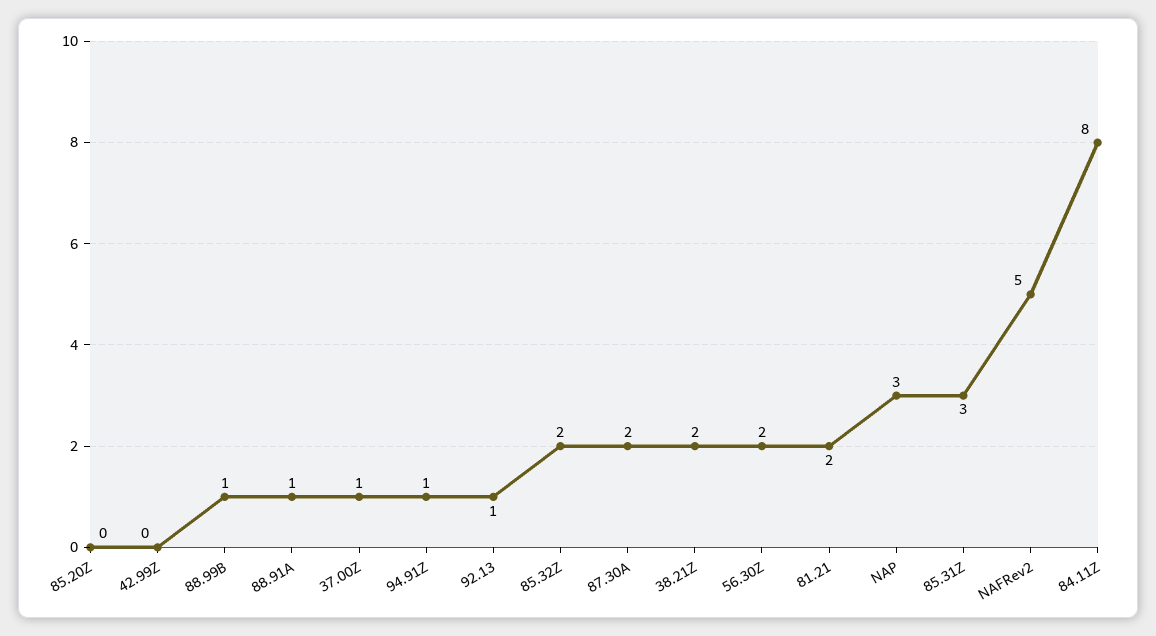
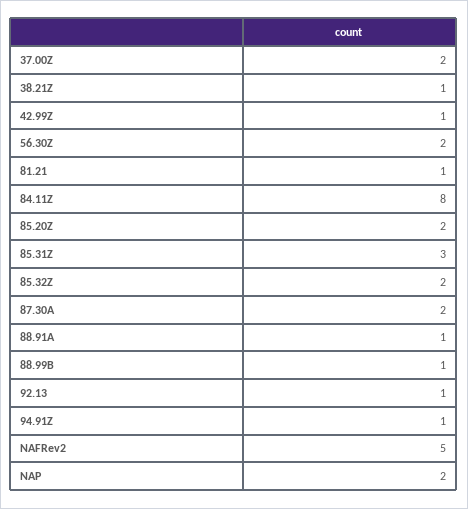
  {
-   "85.20Z": 0,
+   "85.20Z": 2,
-   "42.99Z": 0,
+   "42.99Z": 1,
    "88.99B": 1,
    "88.91A": 1,
-   "37.00Z": 1,
+   "37.00Z": 2,
    "94.91Z": 1,
    "92.13": 1,
    "85.32Z": 2,
    "87.30A": 2,
-   "38.21Z": 2,
+   "38.21Z": 1,
    "56.30Z": 2,
-   "81.21": 2,
+   "81.21": 1,
-   "NAP": 3,
+   "NAP": 2,
    "85.31Z": 3,
    "NAFRev2": 5,
    "84.11Z": 8
  }

